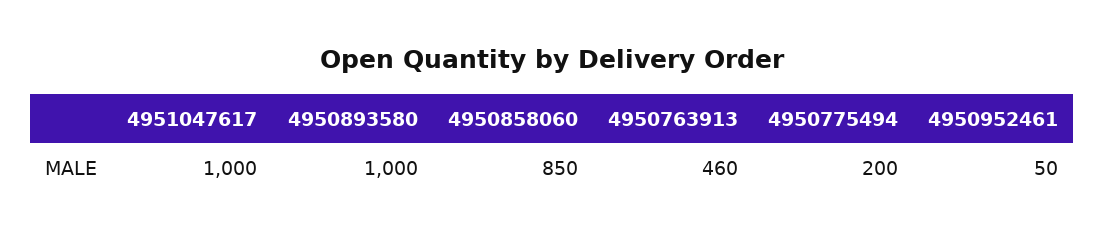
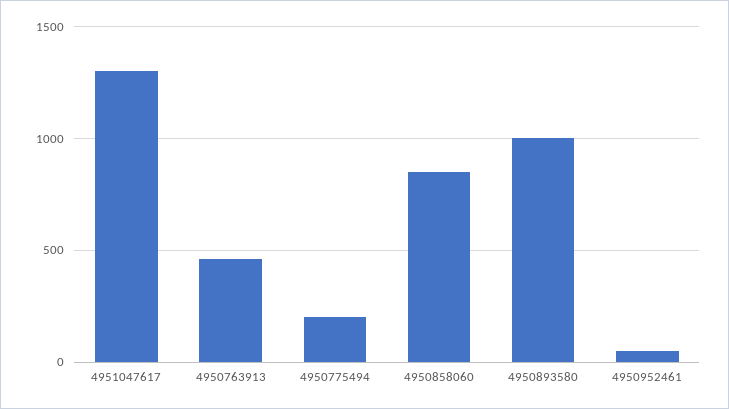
  {
-   "4951047617": 1000,
+   "4951047617": 1300,
    "4950893580": 1000,
    "4950858060": 850,
    "4950763913": 460,
    "4950775494": 200,
    "4950952461": 50
  }

